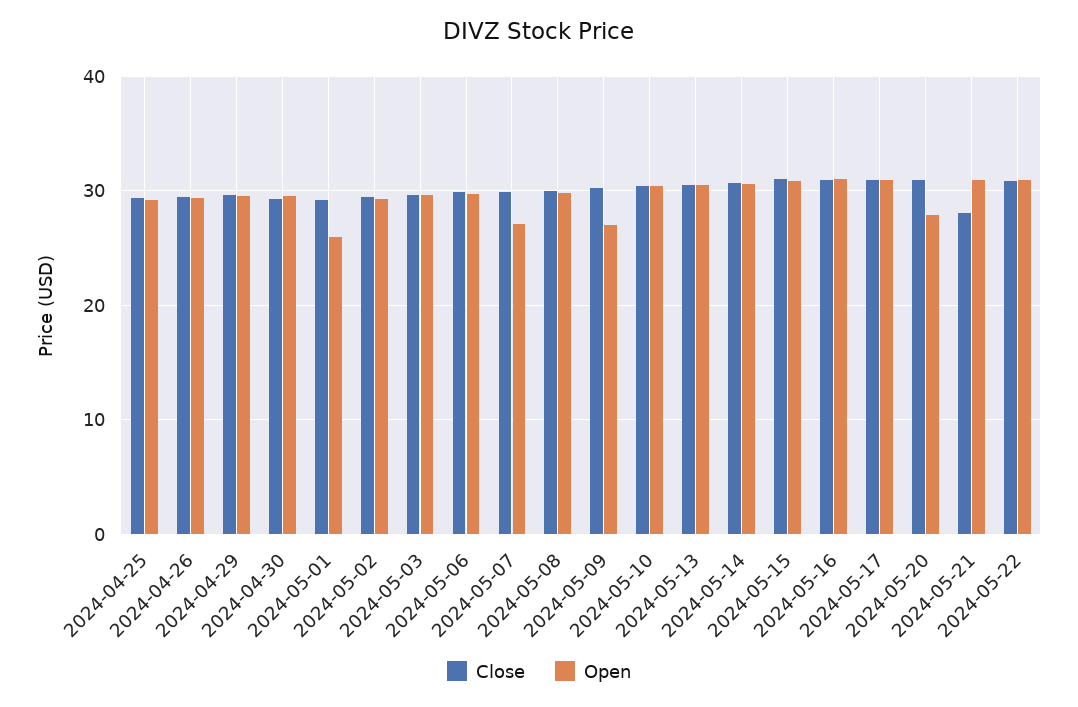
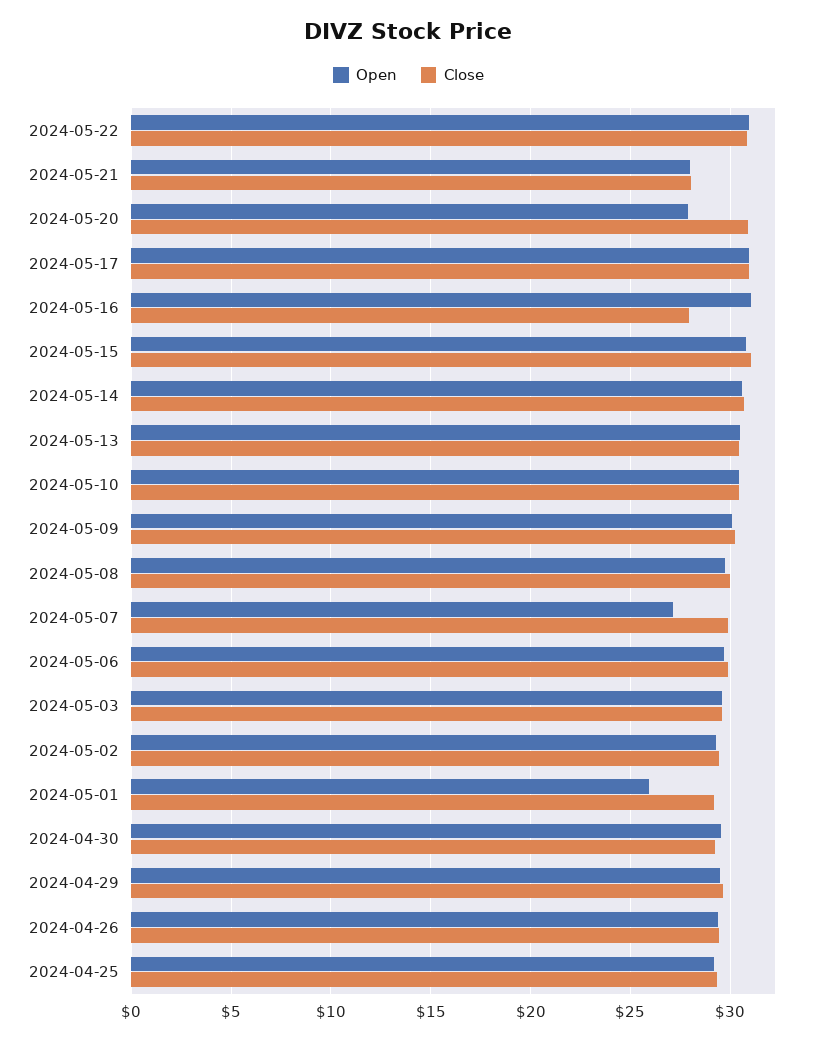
  {
    "Close": {
      "2024-04-25": 29.5,
      "2024-04-26": 29.5,
      "2024-04-29": 29.5,
      "2024-04-30": 29.5,
      "2024-05-01": 29,
      "2024-05-02": 29.5,
      "2024-05-03": 29.5,
      "2024-05-06": 30,
      "2024-05-07": 30,
      "2024-05-08": 30,
      "2024-05-09": 30.5,
      "2024-05-10": 30.5,
      "2024-05-13": 30.5,
      "2024-05-14": 30.5,
      "2024-05-15": 31,
-     "2024-05-16": 31,
+     "2024-05-16": 28,
      "2024-05-17": 31,
      "2024-05-20": 31,
      "2024-05-21": 28,
      "2024-05-22": 31
    },
    "Open": {
      "2024-04-25": 29,
      "2024-04-26": 29.5,
      "2024-04-29": 29.5,
      "2024-04-30": 29.5,
      "2024-05-01": 26,
      "2024-05-02": 29.5,
      "2024-05-03": 29.5,
      "2024-05-06": 29.5,
      "2024-05-07": 27,
      "2024-05-08": 30,
-     "2024-05-09": 27,
+     "2024-05-09": 30,
      "2024-05-10": 30.5,
      "2024-05-13": 30.5,
      "2024-05-14": 30.5,
      "2024-05-15": 31,
      "2024-05-16": 31,
      "2024-05-17": 31,
      "2024-05-20": 28,
-     "2024-05-21": 31,
+     "2024-05-21": 28,
      "2024-05-22": 31
    }
  }

